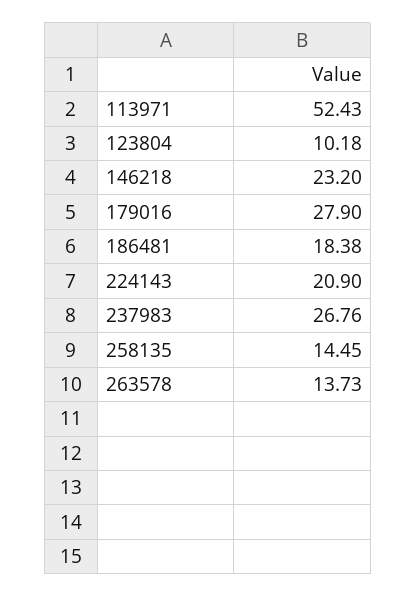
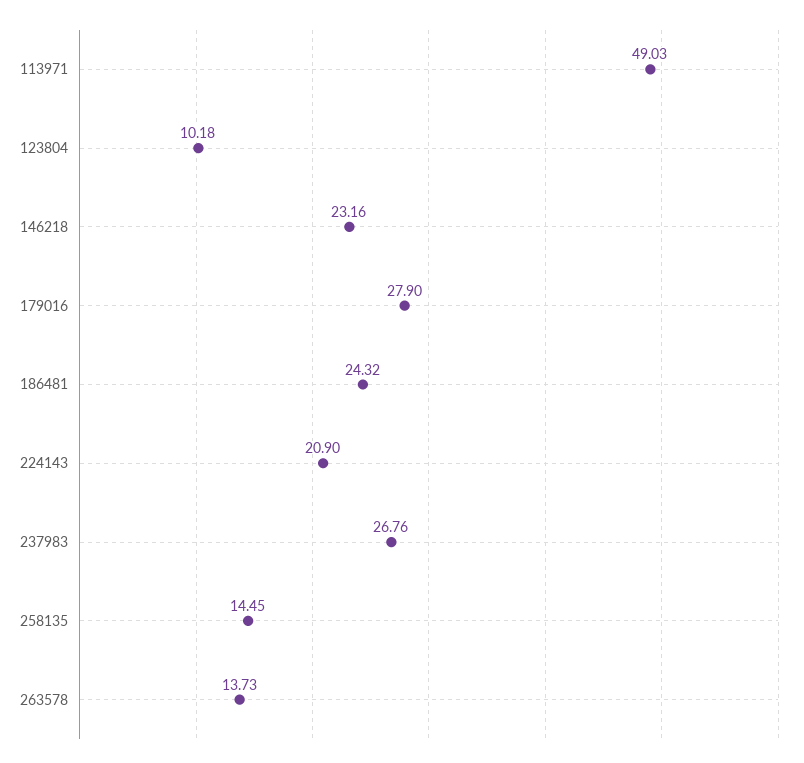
  {
-   "113971": 52.43,
+   "113971": 49.03,
    "123804": 10.18,
-   "146218": 23.2,
+   "146218": 23.16,
    "179016": 27.9,
-   "186481": 18.38,
+   "186481": 24.32,
    "224143": 20.9,
    "237983": 26.76,
    "258135": 14.45,
    "263578": 13.73
  }

